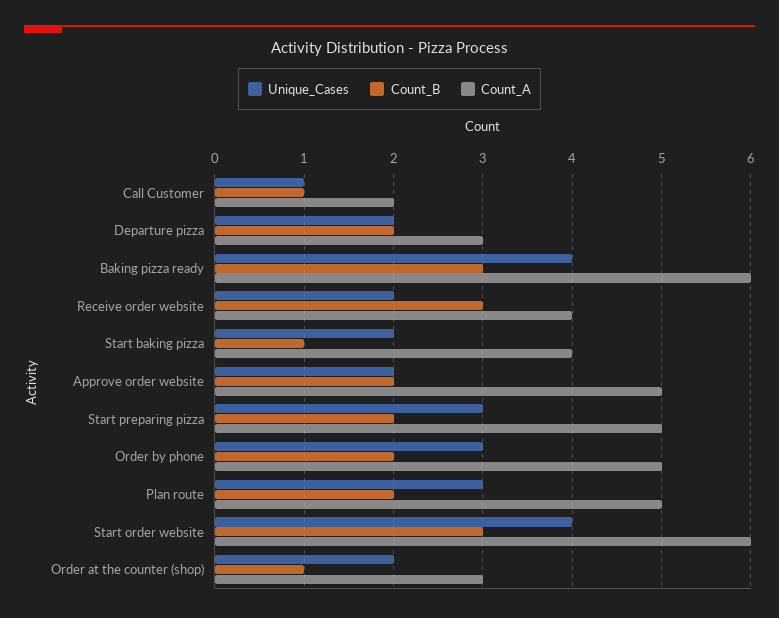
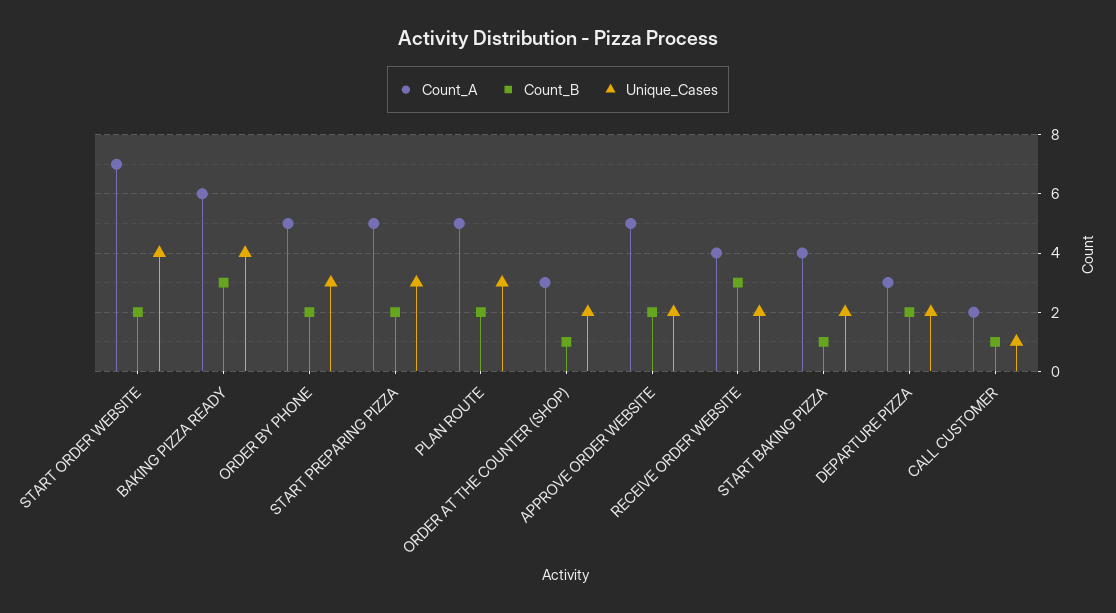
  {
    "Unique_Cases": {
      "Call Customer": 1,
      "Departure pizza": 2,
      "Baking pizza ready": 4,
      "Receive order website": 2,
      "Start baking pizza": 2,
      "Approve order website": 2,
      "Start preparing pizza": 3,
      "Order by phone": 3,
      "Plan route": 3,
      "Start order website": 4,
      "Order at the counter (shop)": 2
    },
    "Count_B": {
      "Call Customer": 1,
      "Departure pizza": 2,
      "Baking pizza ready": 3,
      "Receive order website": 3,
      "Start baking pizza": 1,
      "Approve order website": 2,
      "Start preparing pizza": 2,
      "Order by phone": 2,
      "Plan route": 2,
-     "Start order website": 3,
+     "Start order website": 2,
      "Order at the counter (shop)": 1
    },
    "Count_A": {
      "Call Customer": 2,
      "Departure pizza": 3,
      "Baking pizza ready": 6,
      "Receive order website": 4,
      "Start baking pizza": 4,
      "Approve order website": 5,
      "Start preparing pizza": 5,
      "Order by phone": 5,
      "Plan route": 5,
-     "Start order website": 6,
+     "Start order website": 7,
      "Order at the counter (shop)": 3
    }
  }

